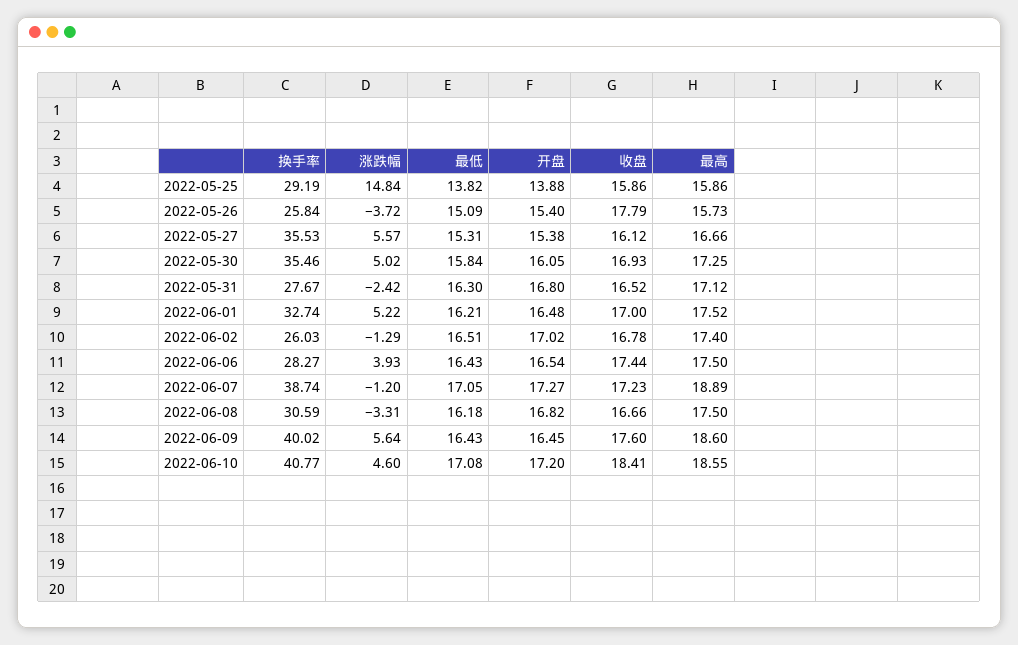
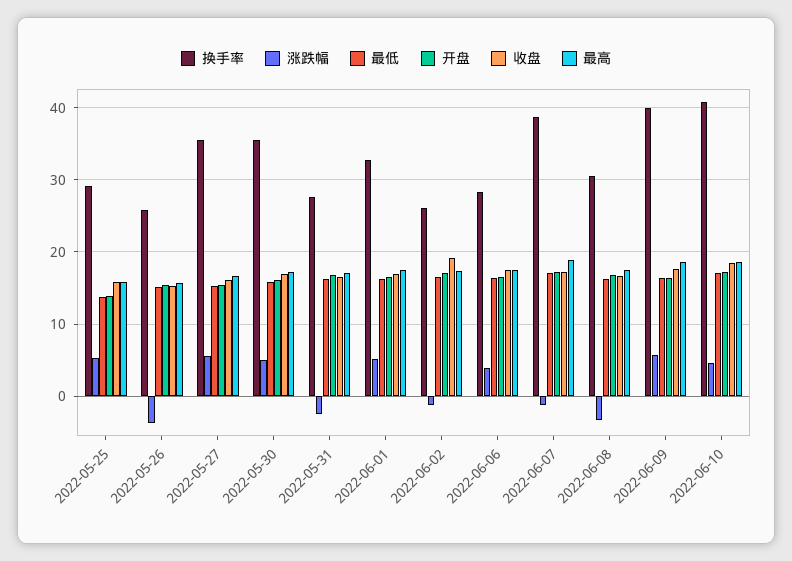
  {
    "换手率": {
      "2022-05-25": 29.19,
      "2022-05-26": 25.84,
      "2022-05-27": 35.53,
      "2022-05-30": 35.46,
      "2022-05-31": 27.67,
      "2022-06-01": 32.74,
      "2022-06-02": 26.03,
      "2022-06-06": 28.27,
      "2022-06-07": 38.74,
      "2022-06-08": 30.59,
      "2022-06-09": 40.02,
      "2022-06-10": 40.77
    },
    "涨跌幅": {
-     "2022-05-25": 14.84,
+     "2022-05-25": 5,
      "2022-05-26": -3.72,
      "2022-05-27": 5.57,
      "2022-05-30": 5.02,
      "2022-05-31": -2.42,
      "2022-06-01": 5.22,
      "2022-06-02": -1.29,
      "2022-06-06": 3.93,
      "2022-06-07": -1.2,
      "2022-06-08": -3.31,
      "2022-06-09": 5.64,
      "2022-06-10": 4.6
    },
    "最低": {
      "2022-05-25": 13.82,
      "2022-05-26": 15.09,
      "2022-05-27": 15.31,
      "2022-05-30": 15.84,
      "2022-05-31": 16.3,
      "2022-06-01": 16.21,
      "2022-06-02": 16.51,
      "2022-06-06": 16.43,
      "2022-06-07": 17.05,
      "2022-06-08": 16.18,
      "2022-06-09": 16.43,
      "2022-06-10": 17.08
    },
    "开盘": {
      "2022-05-25": 13.88,
      "2022-05-26": 15.4,
      "2022-05-27": 15.38,
      "2022-05-30": 16.05,
      "2022-05-31": 16.8,
      "2022-06-01": 16.48,
      "2022-06-02": 17.02,
      "2022-06-06": 16.54,
      "2022-06-07": 17.27,
      "2022-06-08": 16.82,
      "2022-06-09": 16.45,
      "2022-06-10": 17.2
    },
    "收盘": {
      "2022-05-25": 15.86,
-     "2022-05-26": 17.79,
+     "2022-05-26": 15,
      "2022-05-27": 16.12,
      "2022-05-30": 16.93,
      "2022-05-31": 16.52,
      "2022-06-01": 17,
-     "2022-06-02": 16.78,
+     "2022-06-02": 19,
      "2022-06-06": 17.44,
      "2022-06-07": 17.23,
      "2022-06-08": 16.66,
      "2022-06-09": 17.6,
      "2022-06-10": 18.41
    },
    "最高": {
      "2022-05-25": 15.86,
      "2022-05-26": 15.73,
      "2022-05-27": 16.66,
      "2022-05-30": 17.25,
      "2022-05-31": 17.12,
      "2022-06-01": 17.52,
      "2022-06-02": 17.4,
      "2022-06-06": 17.5,
      "2022-06-07": 18.89,
      "2022-06-08": 17.5,
      "2022-06-09": 18.6,
      "2022-06-10": 18.55
    }
  }

